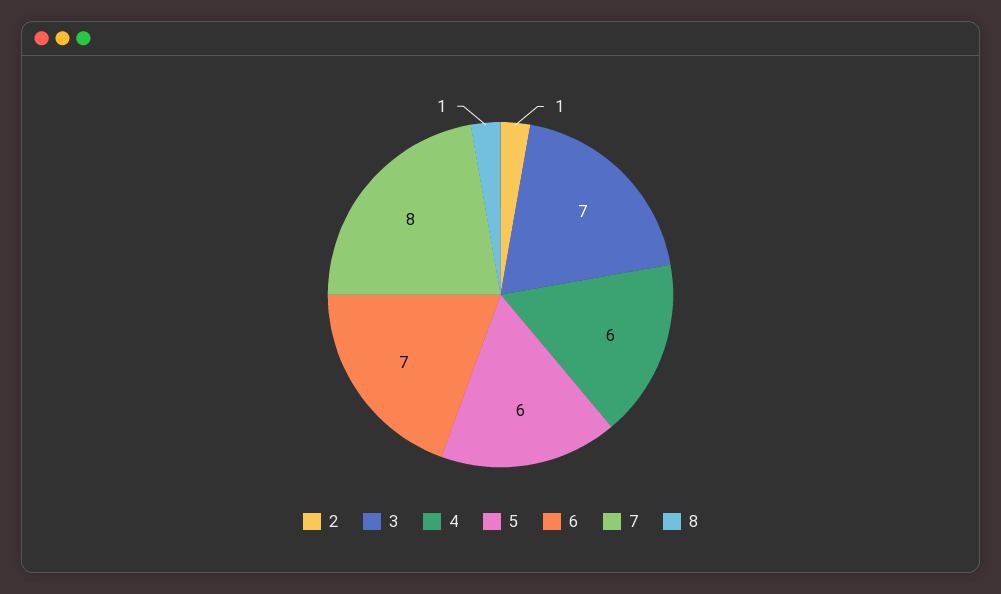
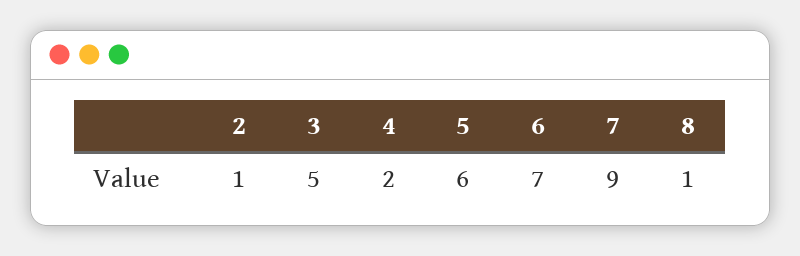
  {
    "2": 1,
-   "3": 7,
+   "3": 5,
-   "4": 6,
+   "4": 2,
    "5": 6,
    "6": 7,
-   "7": 8,
+   "7": 9,
    "8": 1
  }

